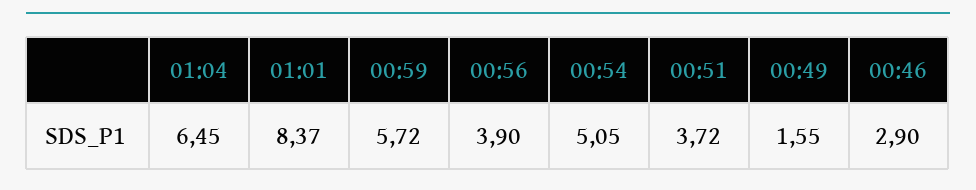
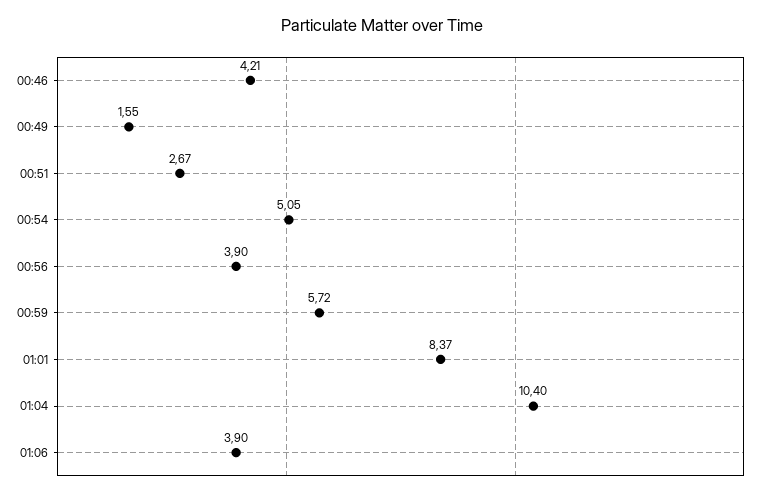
  {
-   "01:04": 6.45,
+   "01:04": 10.4,
    "01:01": 8.37,
    "00:59": 5.72,
    "00:56": 3.9,
    "00:54": 5.05,
-   "00:51": 3.72,
+   "00:51": 2.67,
    "00:49": 1.55,
-   "00:46": 2.9
+   "00:46": 4.21,
+   "01:06": 3.9
  }

